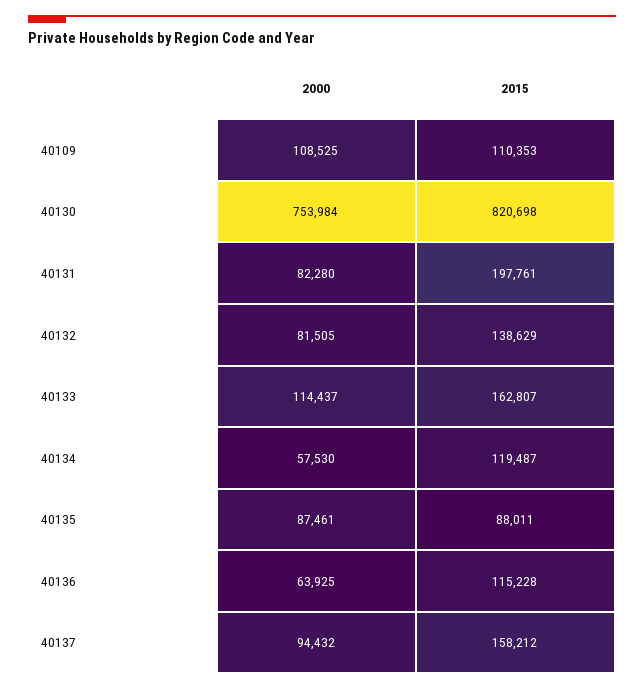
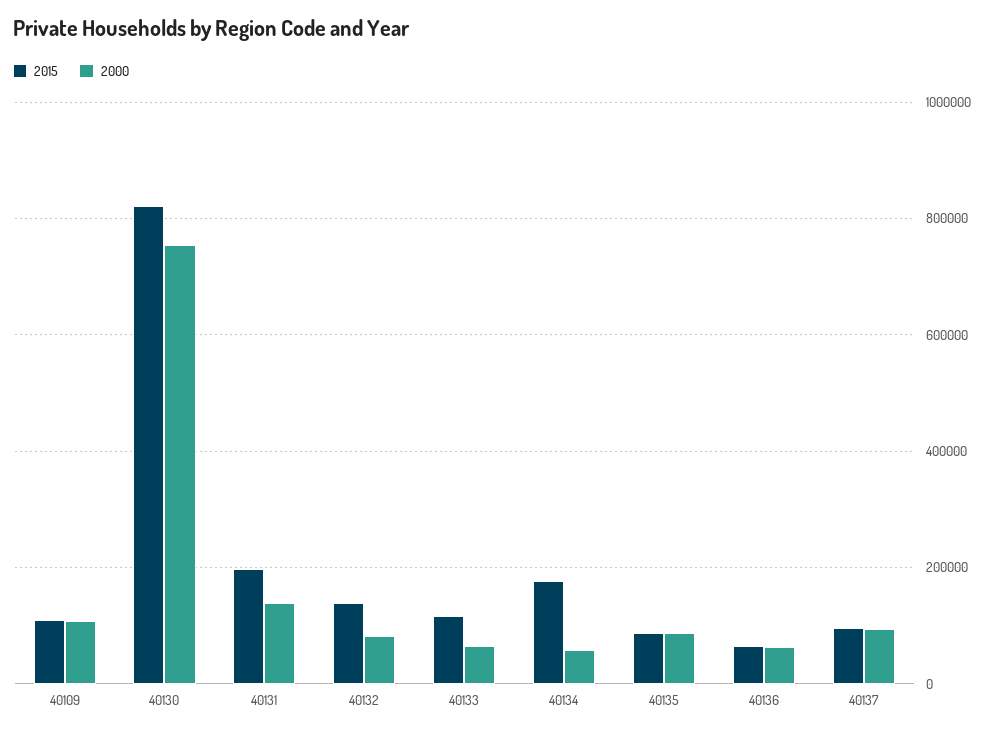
  {
    "2000": {
      "40109": 108525,
      "40130": 753984,
-     "40131": 82280,
+     "40131": 140000,
      "40132": 81505,
-     "40133": 114437,
+     "40133": 60000,
      "40134": 57530,
      "40135": 87461,
      "40136": 63925,
      "40137": 94432
    },
    "2015": {
      "40109": 110353,
      "40130": 820698,
      "40131": 197761,
      "40132": 138629,
-     "40133": 162807,
+     "40133": 120000,
-     "40134": 119487,
+     "40134": 180000,
      "40135": 88011,
-     "40136": 115228,
+     "40136": 60000,
-     "40137": 158212
+     "40137": 100000
    }
  }

